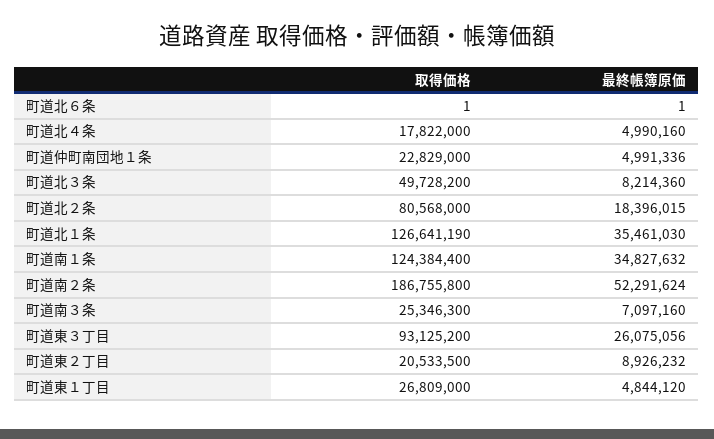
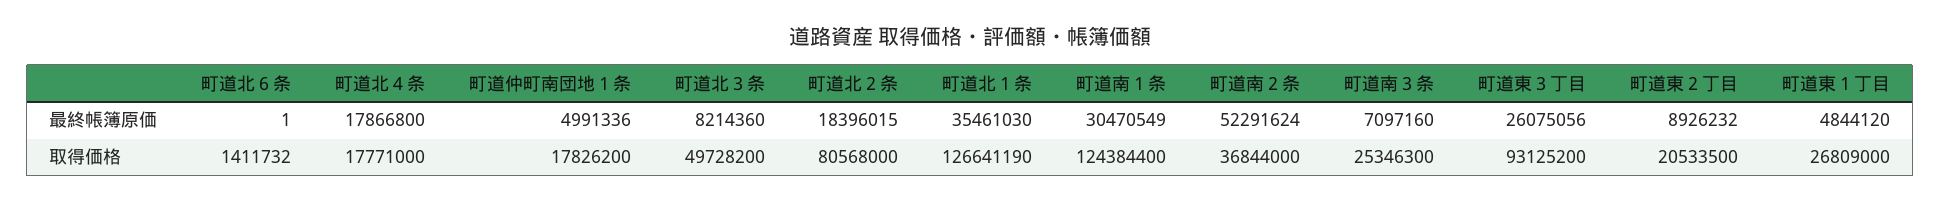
  {
    "取得価格": {
-     "町道北６条": 1,
+     "町道北６条": 1411732,
-     "町道北４条": 17822000,
+     "町道北４条": 17771000,
-     "町道仲町南団地１条": 22829000,
+     "町道仲町南団地１条": 17826200,
      "町道北３条": 49728200,
      "町道北２条": 80568000,
      "町道北１条": 126641190,
      "町道南１条": 124384400,
-     "町道南２条": 186755800,
+     "町道南２条": 36844000,
      "町道南３条": 25346300,
      "町道東３丁目": 93125200,
      "町道東２丁目": 20533500,
      "町道東１丁目": 26809000
    },
    "最終帳簿原価": {
      "町道北６条": 1,
-     "町道北４条": 4990160,
+     "町道北４条": 17866800,
      "町道仲町南団地１条": 4991336,
      "町道北３条": 8214360,
      "町道北２条": 18396015,
      "町道北１条": 35461030,
-     "町道南１条": 34827632,
+     "町道南１条": 30470549,
      "町道南２条": 52291624,
      "町道南３条": 7097160,
      "町道東３丁目": 26075056,
      "町道東２丁目": 8926232,
      "町道東１丁目": 4844120
    }
  }

